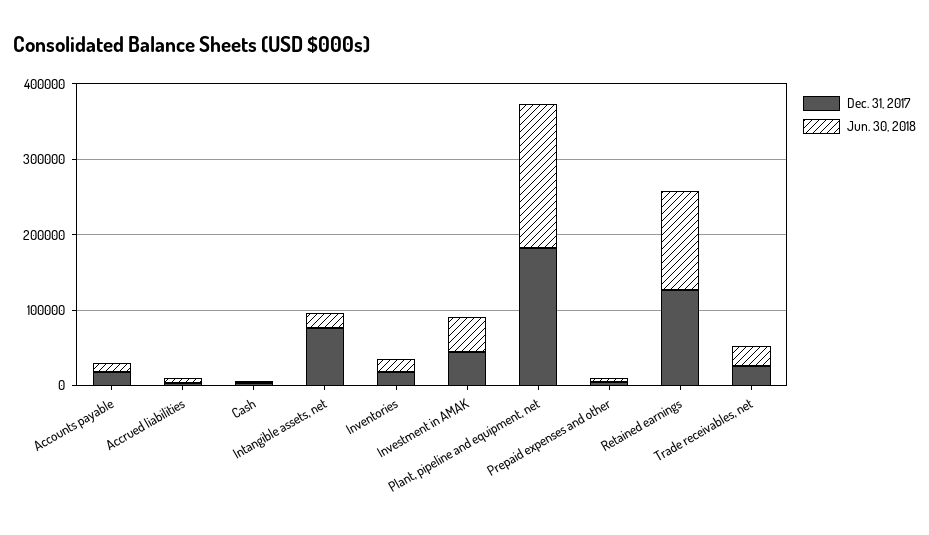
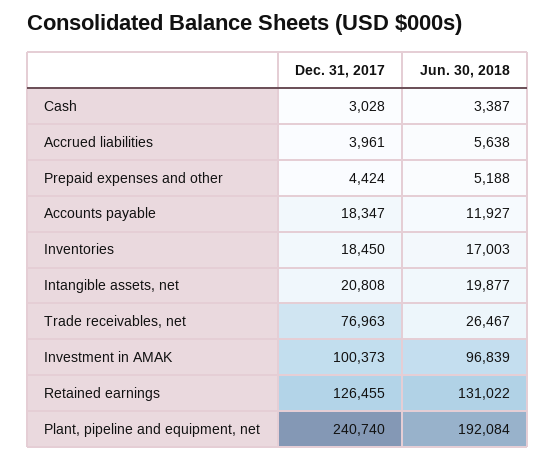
  {
    "Dec. 31, 2017": {
      "Accounts payable": 18347,
      "Accrued liabilities": 3961,
      "Cash": 3028,
-     "Intangible assets, net": 80000,
+     "Intangible assets, net": 20808,
      "Inventories": 18450,
-     "Investment in AMAK": 40000,
+     "Investment in AMAK": 100373,
-     "Plant, pipeline and equipment, net": 180000,
+     "Plant, pipeline and equipment, net": 240740,
      "Prepaid expenses and other": 4424,
      "Retained earnings": 126455,
-     "Trade receivables, net": 20000
+     "Trade receivables, net": 76963
    },
    "Jun. 30, 2018": {
      "Accounts payable": 11927,
      "Accrued liabilities": 5638,
      "Cash": 3387,
      "Intangible assets, net": 19877,
      "Inventories": 17003,
-     "Investment in AMAK": 40000,
+     "Investment in AMAK": 96839,
      "Plant, pipeline and equipment, net": 192084,
      "Prepaid expenses and other": 5188,
      "Retained earnings": 131022,
      "Trade receivables, net": 26467
    }
  }

